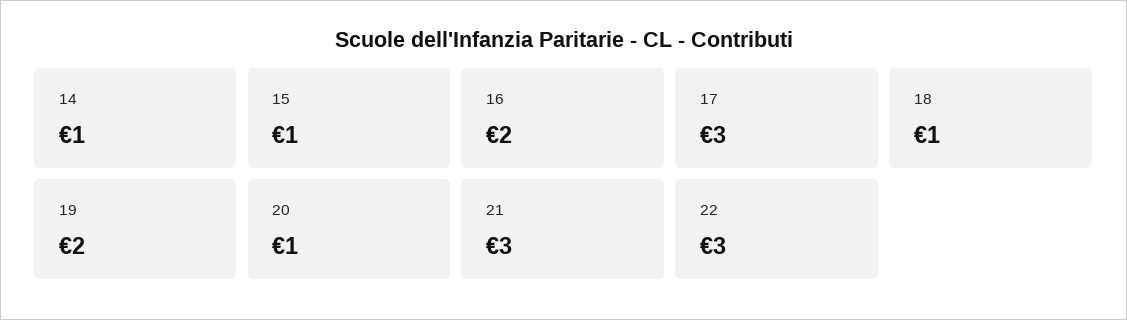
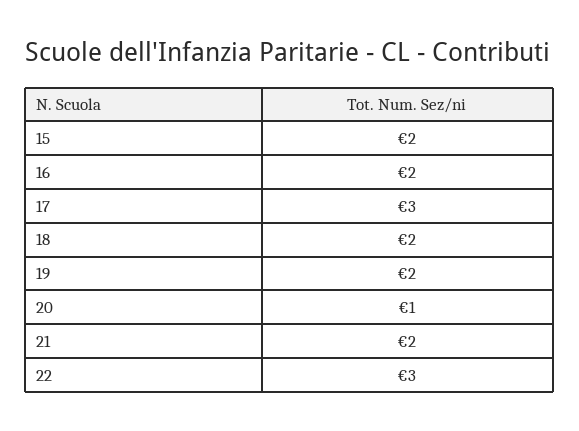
  {
-   "14": 1,
-   "15": 1,
+   "15": 2,
    "16": 2,
    "17": 3,
-   "18": 1,
+   "18": 2,
    "19": 2,
    "20": 1,
-   "21": 3,
+   "21": 2,
    "22": 3
  }

